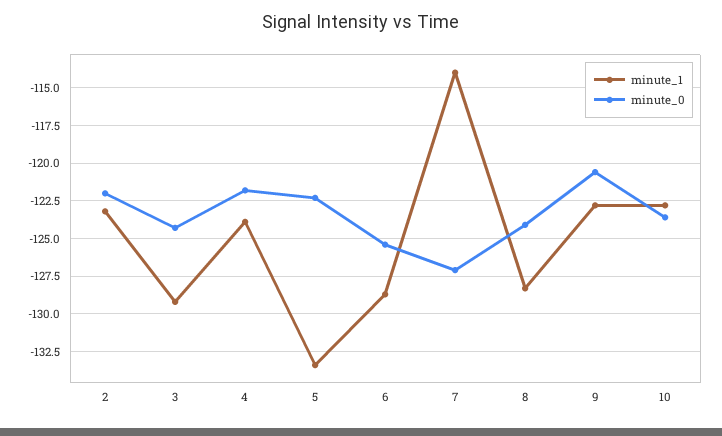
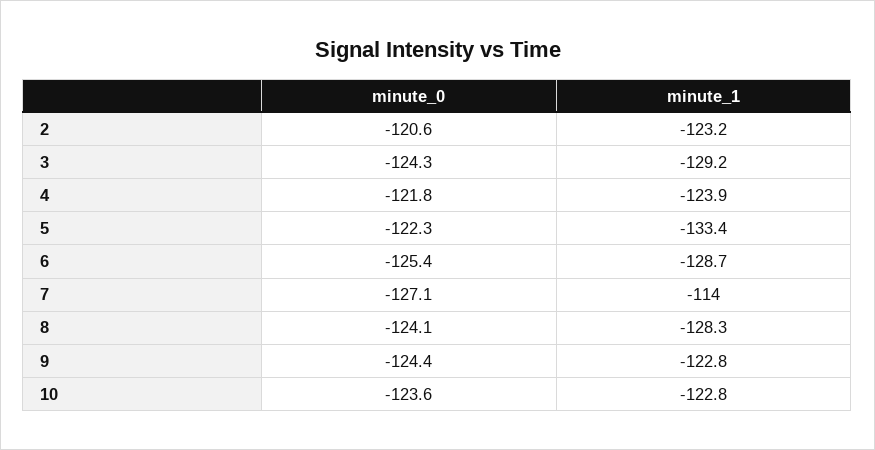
  {
    "minute_1": {
      "2": -123.2,
      "3": -129.2,
      "4": -123.9,
      "5": -133.4,
      "6": -128.7,
      "7": -114,
      "8": -128.3,
      "9": -122.8,
      "10": -122.8
    },
    "minute_0": {
-     "2": -122,
+     "2": -120.6,
      "3": -124.3,
      "4": -121.8,
      "5": -122.3,
      "6": -125.4,
      "7": -127.1,
      "8": -124.1,
-     "9": -120.5,
+     "9": -124.4,
      "10": -123.6
    }
  }

